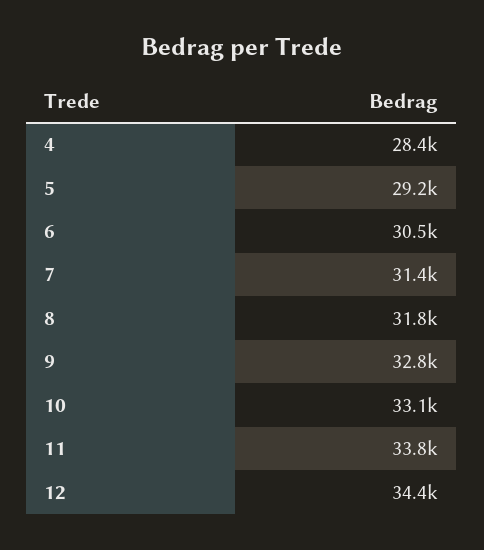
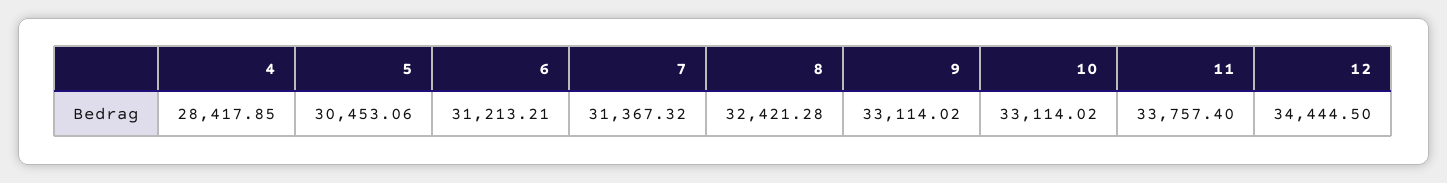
  {
    "4": 28417.85,
-   "5": 29200,
+   "5": 30453.06,
-   "6": 30500,
+   "6": 31213.21,
    "7": 31367.32,
-   "8": 31800,
+   "8": 32421.28,
-   "9": 32800,
+   "9": 33114.02,
    "10": 33114.02,
    "11": 33757.4,
    "12": 34444.5
  }

